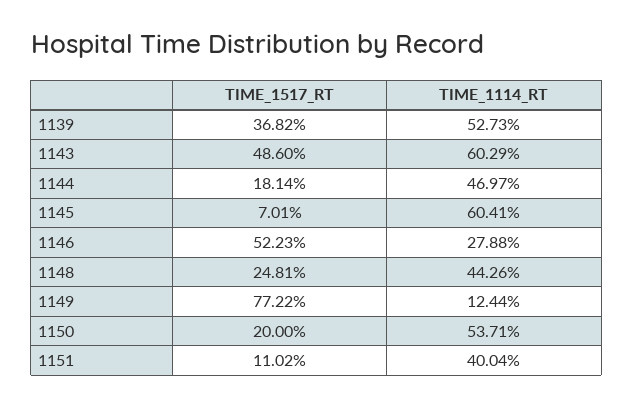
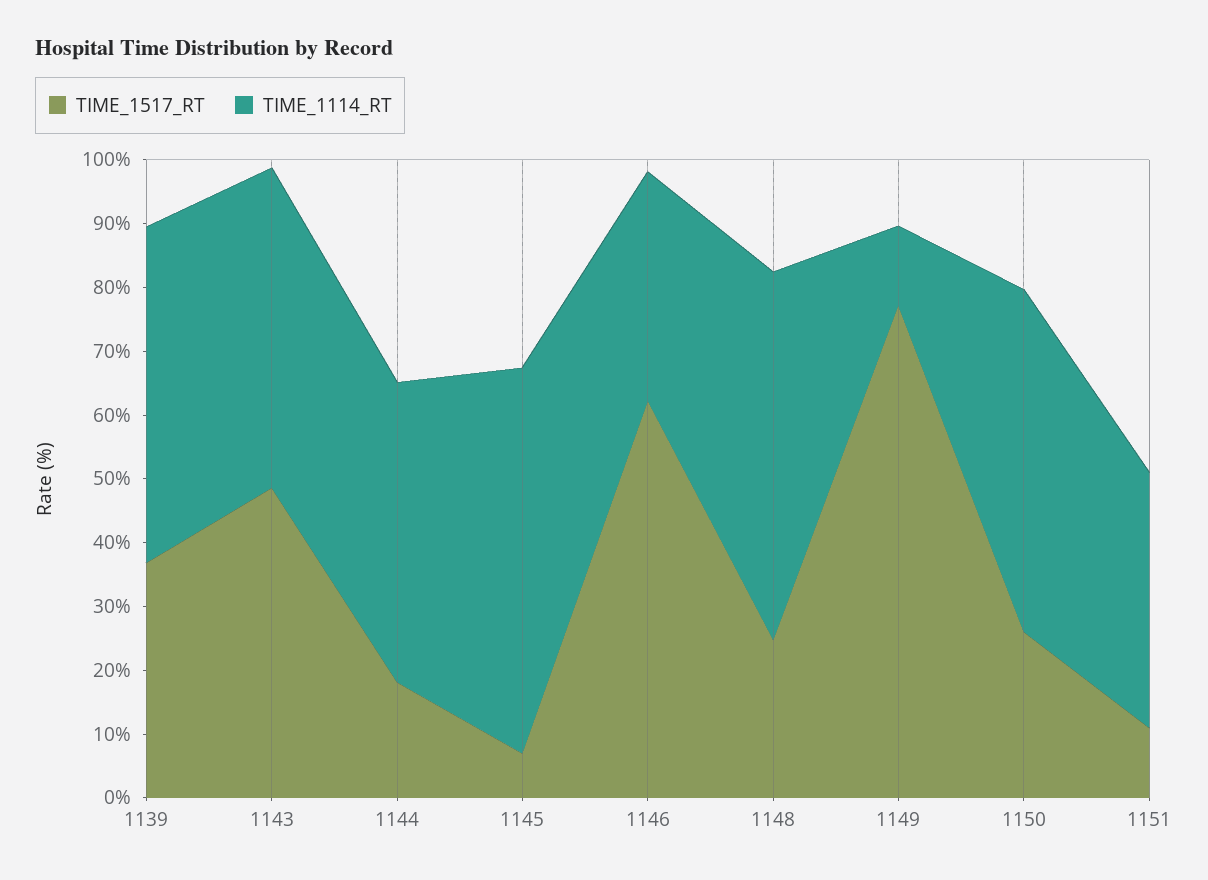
  {
    "TIME_1517_RT": {
      "1139": 36.82,
      "1143": 48.6,
      "1144": 18.14,
      "1145": 7.01,
-     "1146": 52.23,
+     "1146": 62,
      "1148": 24.81,
      "1149": 77.22,
-     "1150": 20,
+     "1150": 26,
      "1151": 11.02
    },
    "TIME_1114_RT": {
      "1139": 52.73,
-     "1143": 60.29,
+     "1143": 50,
      "1144": 46.97,
      "1145": 60.41,
-     "1146": 27.88,
+     "1146": 36,
-     "1148": 44.26,
+     "1148": 58,
      "1149": 12.44,
      "1150": 53.71,
      "1151": 40.04
    }
  }

